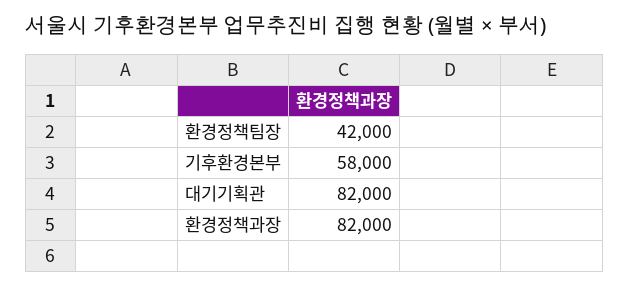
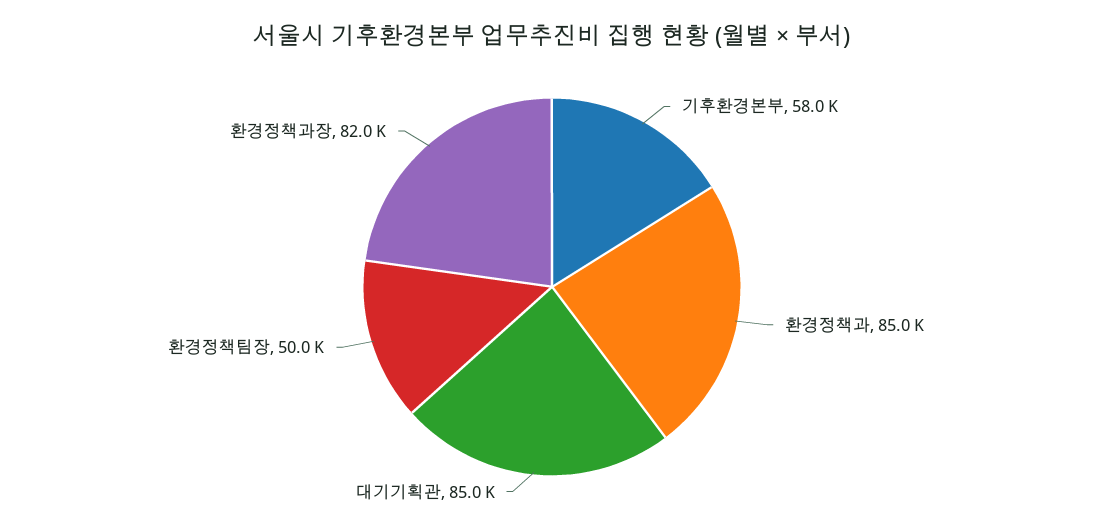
  {
-   "환경정책팀장": 42000,
+   "환경정책팀장": 50000,
    "기후환경본부": 58000,
-   "대기기획관": 82000,
+   "대기기획관": 85000,
-   "환경정책과장": 82000
+   "환경정책과장": 82000,
+   "환경정책과": 85000
  }

